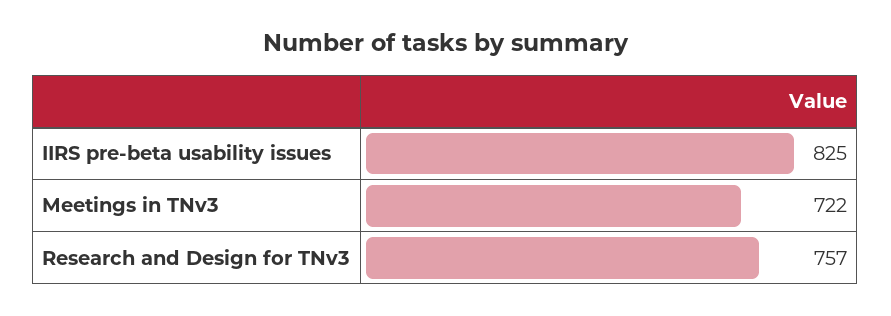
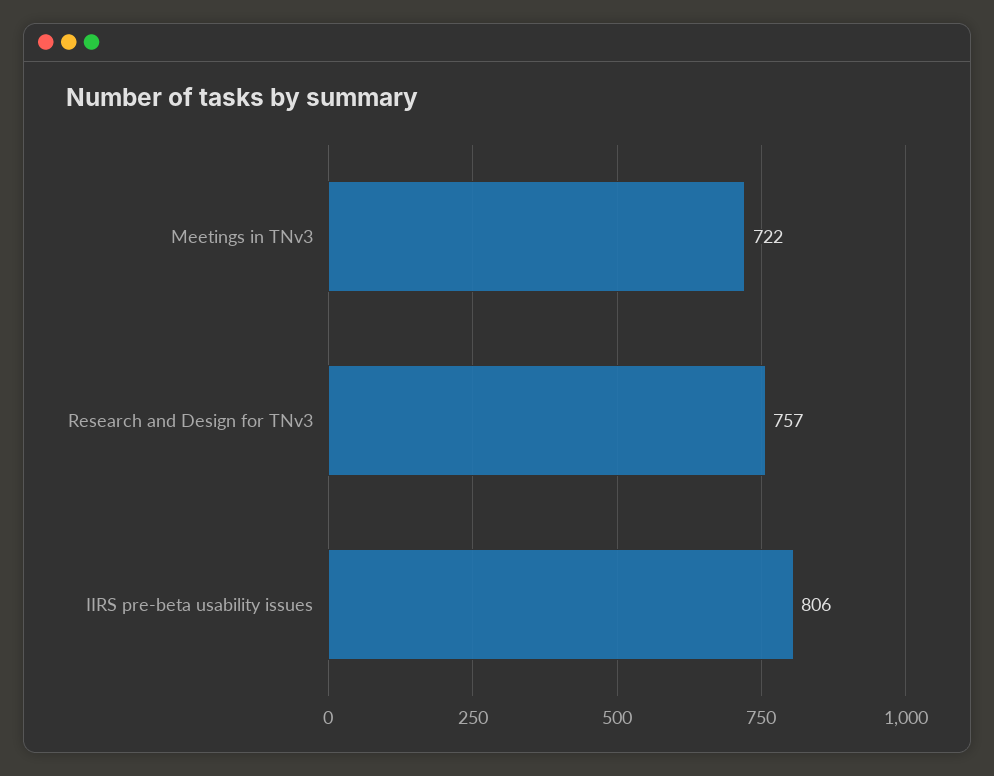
  {
-   "IIRS pre-beta usability issues": 825,
+   "IIRS pre-beta usability issues": 806,
    "Meetings in TNv3": 722,
    "Research and Design for TNv3": 757
  }

